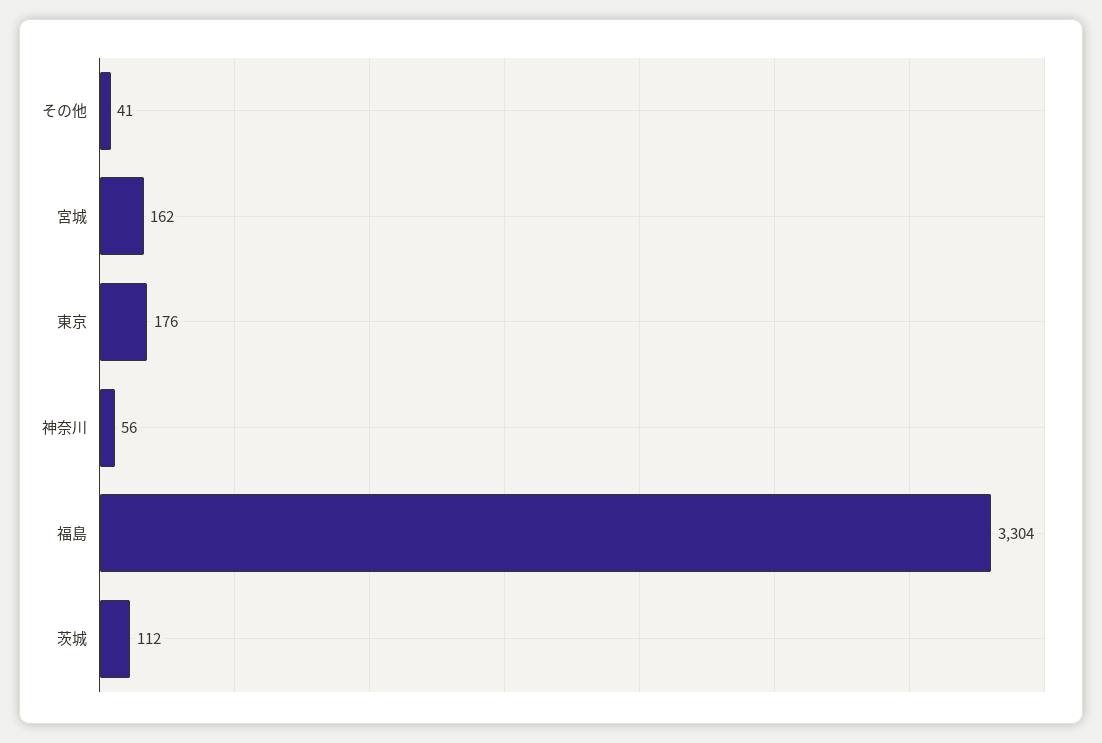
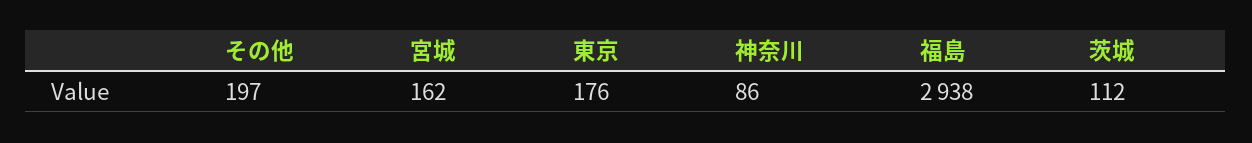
  {
-   "その他": 41,
+   "その他": 197,
    "宮城": 162,
    "東京": 176,
-   "神奈川": 56,
+   "神奈川": 86,
-   "福島": 3304,
+   "福島": 2938,
    "茨城": 112
  }

